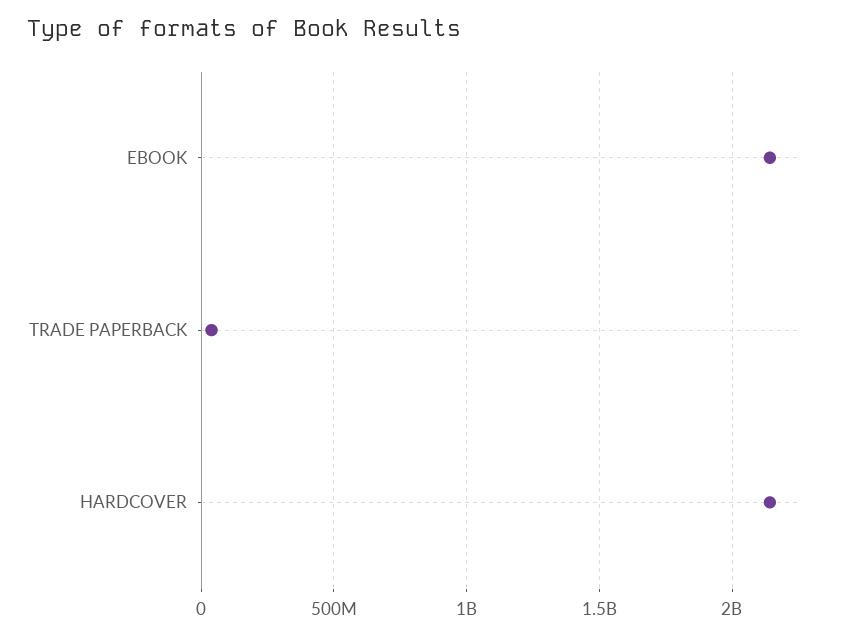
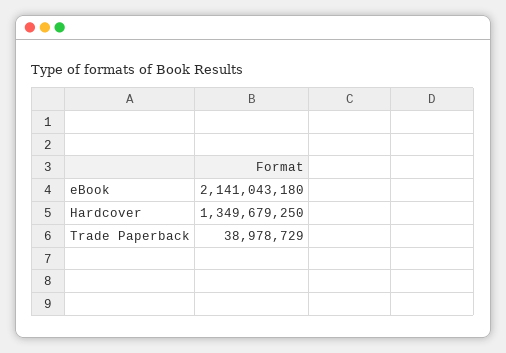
  {
    "EBOOK": 2141043180,
    "TRADE PAPERBACK": 38978729,
-   "HARDCOVER": 2150000000
+   "HARDCOVER": 1349679250
  }

